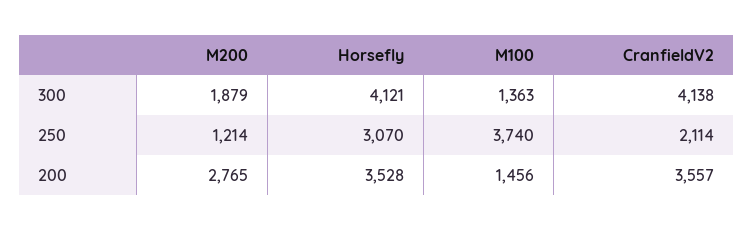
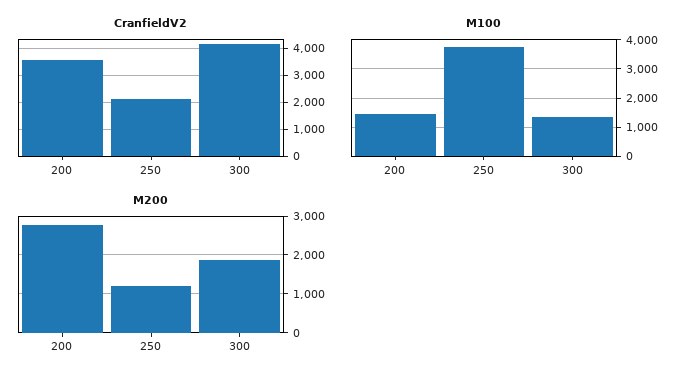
  {
    "M200": {
      "300": 1879,
      "250": 1214,
      "200": 2765
    },
-   "Horsefly": {
-     "300": 4121,
-     "250": 3070,
-     "200": 3528
-   },
    "M100": {
      "300": 1363,
      "250": 3740,
      "200": 1456
    },
    "CranfieldV2": {
      "300": 4138,
      "250": 2114,
      "200": 3557
    }
  }

